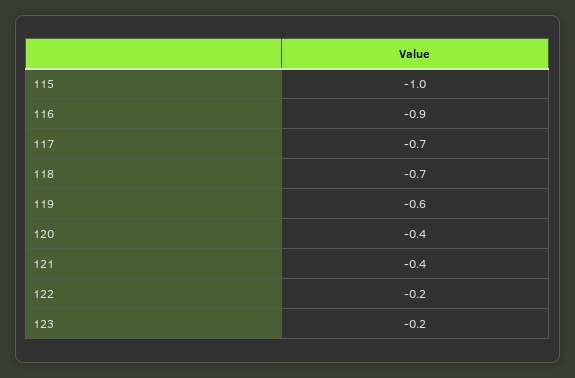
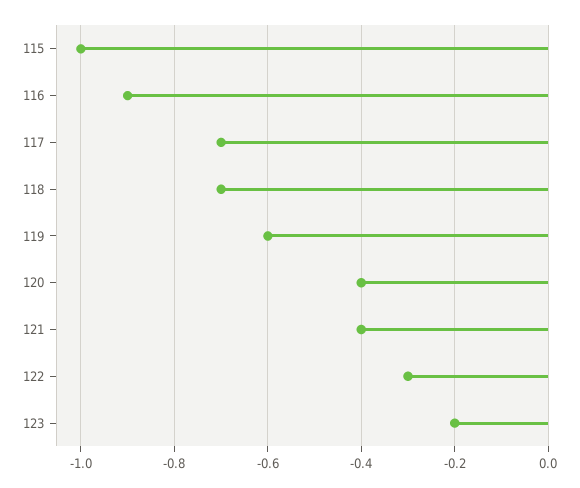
  {
    "115": -1,
    "116": -0.9,
    "117": -0.7,
    "118": -0.7,
    "119": -0.6,
    "120": -0.4,
    "121": -0.4,
-   "122": -0.2,
+   "122": -0.3,
    "123": -0.2
  }

